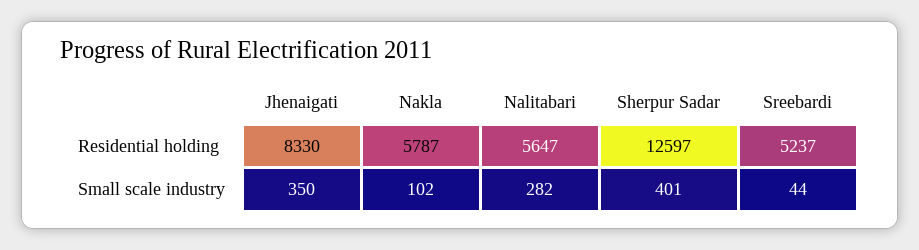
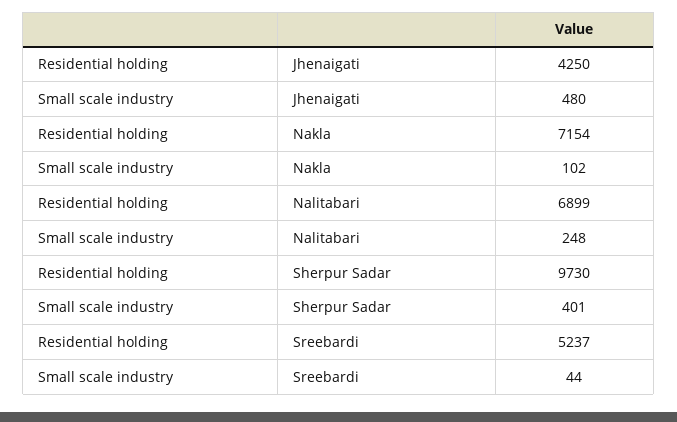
  {
    "Jhenaigati": {
-     "Residential holding": 8330,
+     "Residential holding": 4250,
-     "Small scale industry": 350
+     "Small scale industry": 480
    },
    "Nakla": {
-     "Residential holding": 5787,
+     "Residential holding": 7154,
      "Small scale industry": 102
    },
    "Nalitabari": {
-     "Residential holding": 5647,
+     "Residential holding": 6899,
-     "Small scale industry": 282
+     "Small scale industry": 248
    },
    "Sherpur Sadar": {
-     "Residential holding": 12597,
+     "Residential holding": 9730,
      "Small scale industry": 401
    },
    "Sreebardi": {
      "Residential holding": 5237,
      "Small scale industry": 44
    }
  }

